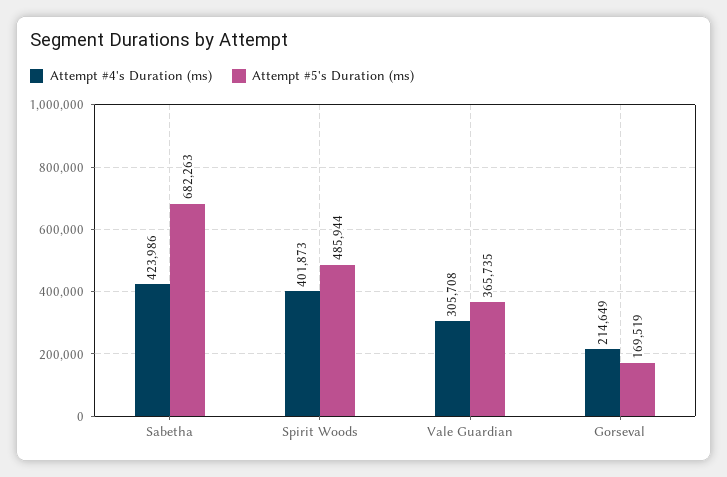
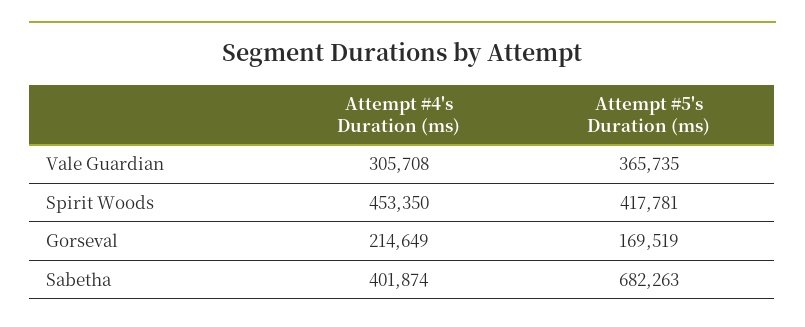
  {
    "Attempt #4's Duration (ms)": {
-     "Sabetha": 423986,
+     "Sabetha": 401874,
-     "Spirit Woods": 401873,
+     "Spirit Woods": 453350,
      "Vale Guardian": 305708,
      "Gorseval": 214649
    },
    "Attempt #5's Duration (ms)": {
      "Sabetha": 682263,
-     "Spirit Woods": 485944,
+     "Spirit Woods": 417781,
      "Vale Guardian": 365735,
      "Gorseval": 169519
    }
  }

